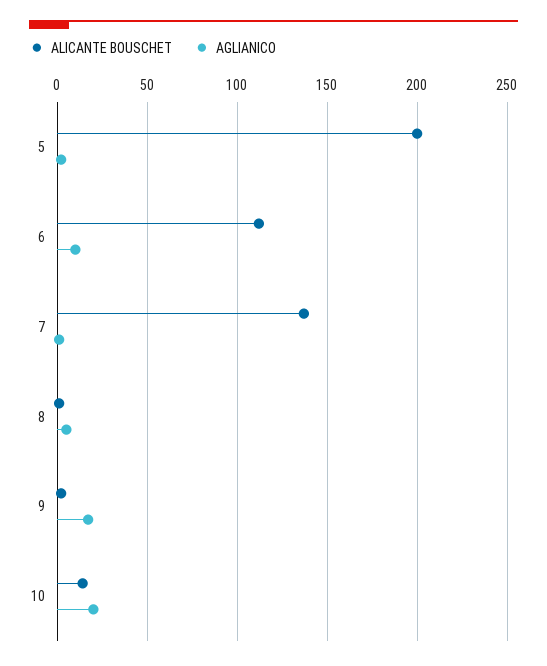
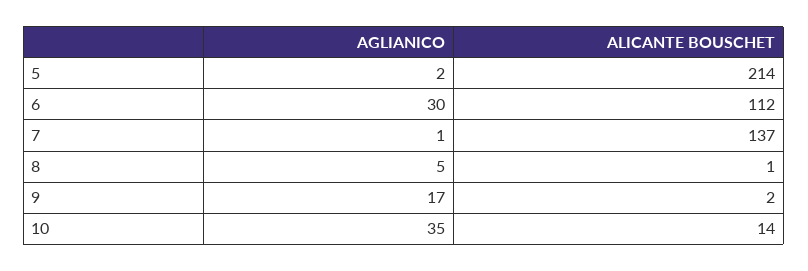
  {
    "ALICANTE BOUSCHET": {
-     "5": 200,
+     "5": 214,
      "6": 112,
      "7": 137,
      "8": 1,
      "9": 2,
      "10": 14
    },
    "AGLIANICO": {
      "5": 2,
-     "6": 10,
+     "6": 30,
      "7": 1,
      "8": 5,
      "9": 17,
-     "10": 20
+     "10": 35
    }
  }

